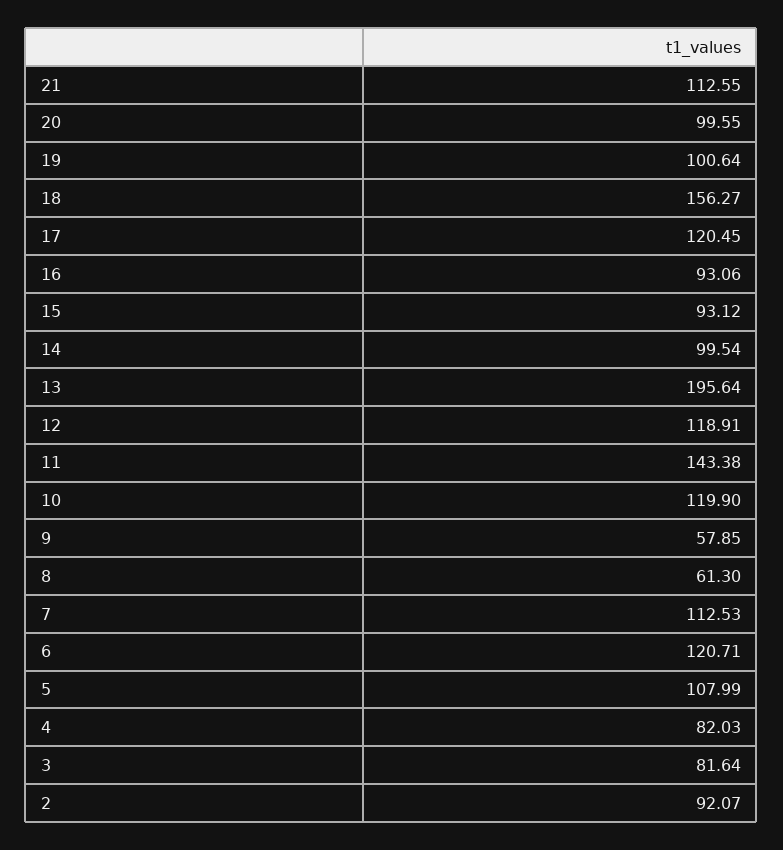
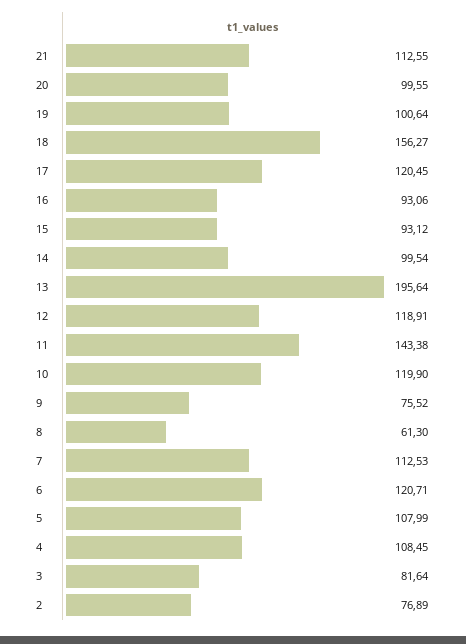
  {
    "21": 112.55,
    "20": 99.55,
    "19": 100.64,
    "18": 156.27,
    "17": 120.45,
    "16": 93.06,
    "15": 93.12,
    "14": 99.54,
    "13": 195.64,
    "12": 118.91,
    "11": 143.38,
    "10": 119.9,
-   "9": 57.85,
+   "9": 75.52,
    "8": 61.3,
    "7": 112.53,
    "6": 120.71,
    "5": 107.99,
-   "4": 82.03,
+   "4": 108.45,
    "3": 81.64,
-   "2": 92.07
+   "2": 76.89
  }

